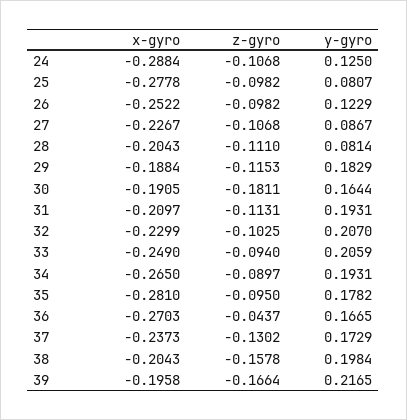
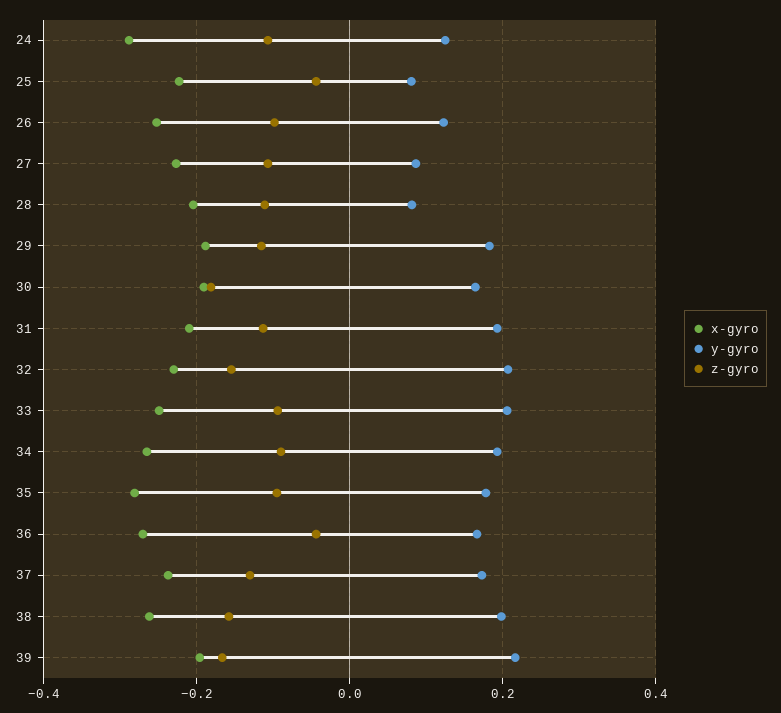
  {
    "x-gyro": {
      "24": -0.2884,
-     "25": -0.2778,
+     "25": -0.22,
      "26": -0.2522,
      "27": -0.2267,
      "28": -0.2043,
      "29": -0.1884,
      "30": -0.1905,
      "31": -0.2097,
      "32": -0.2299,
      "33": -0.249,
      "34": -0.265,
      "35": -0.281,
      "36": -0.2703,
      "37": -0.2373,
-     "38": -0.2043,
+     "38": -0.26,
      "39": -0.1958
    },
    "z-gyro": {
      "24": -0.1068,
-     "25": -0.0982,
+     "25": -0.04,
      "26": -0.0982,
      "27": -0.1068,
      "28": -0.111,
      "29": -0.1153,
      "30": -0.1811,
      "31": -0.1131,
-     "32": -0.1025,
+     "32": -0.16,
      "33": -0.094,
      "34": -0.0897,
      "35": -0.095,
      "36": -0.0437,
      "37": -0.1302,
      "38": -0.1578,
      "39": -0.1664
    },
    "y-gyro": {
      "24": 0.125,
      "25": 0.0807,
      "26": 0.1229,
      "27": 0.0867,
      "28": 0.0814,
      "29": 0.1829,
      "30": 0.1644,
      "31": 0.1931,
      "32": 0.207,
      "33": 0.2059,
      "34": 0.1931,
      "35": 0.1782,
      "36": 0.1665,
      "37": 0.1729,
      "38": 0.1984,
      "39": 0.2165
    }
  }

